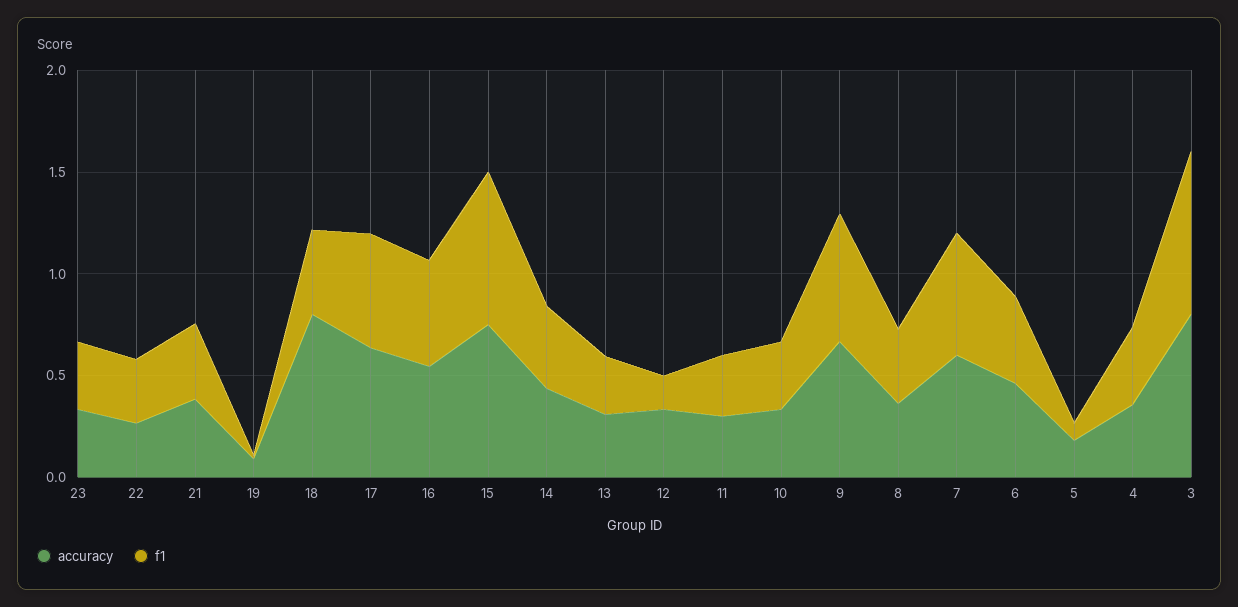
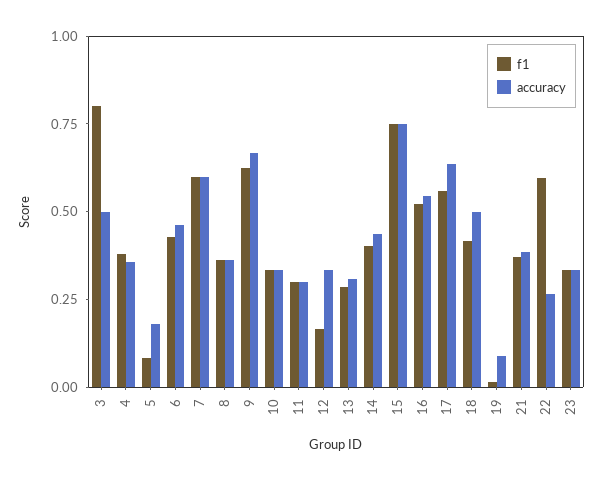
  {
    "accuracy": {
      "23": 0.35,
      "22": 0.25,
      "21": 0.4,
      "19": 0.1,
-     "18": 0.8,
+     "18": 0.5,
      "17": 0.65,
      "16": 0.55,
      "15": 0.75,
      "14": 0.45,
      "13": 0.3,
      "12": 0.35,
      "11": 0.3,
      "10": 0.35,
      "9": 0.65,
      "8": 0.35,
      "7": 0.6,
      "6": 0.45,
      "5": 0.2,
      "4": 0.35,
-     "3": 0.8
+     "3": 0.5
    },
    "f1": {
      "23": 0.35,
-     "22": 0.3,
+     "22": 0.6,
      "21": 0.35,
      "19": 0,
      "18": 0.4,
      "17": 0.55,
      "16": 0.5,
      "15": 0.75,
      "14": 0.4,
      "13": 0.3,
      "12": 0.15,
      "11": 0.3,
      "10": 0.35,
      "9": 0.65,
      "8": 0.35,
      "7": 0.6,
      "6": 0.45,
      "5": 0.1,
      "4": 0.4,
      "3": 0.8
    }
  }

